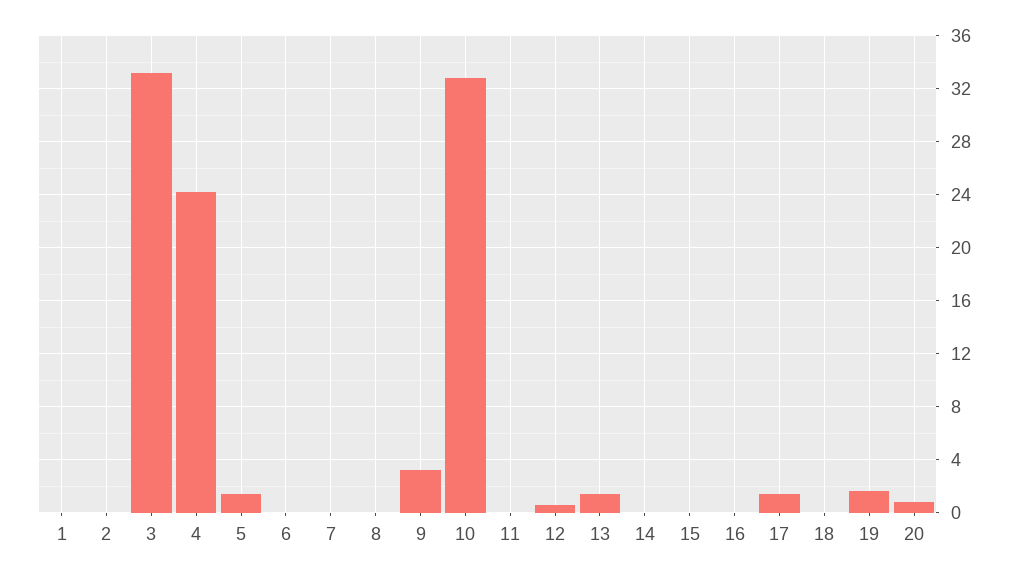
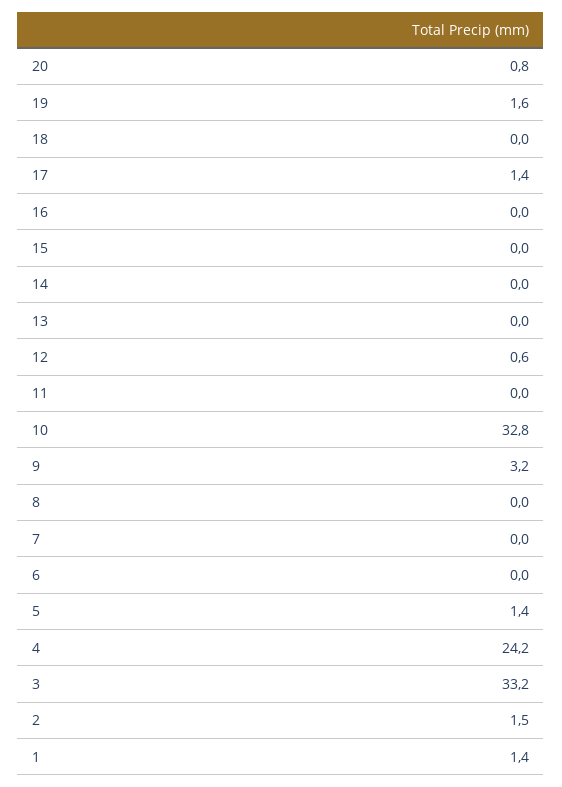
  {
-   "1": 0,
+   "1": 1.4,
-   "2": 0,
+   "2": 1.5,
    "3": 33.2,
    "4": 24.2,
    "5": 1.4,
    "6": 0,
    "7": 0,
    "8": 0,
    "9": 3.2,
    "10": 32.8,
    "11": 0,
    "12": 0.6,
-   "13": 1.5,
+   "13": 0,
    "14": 0,
    "15": 0,
    "16": 0,
    "17": 1.4,
    "18": 0,
    "19": 1.6,
    "20": 0.8
  }

